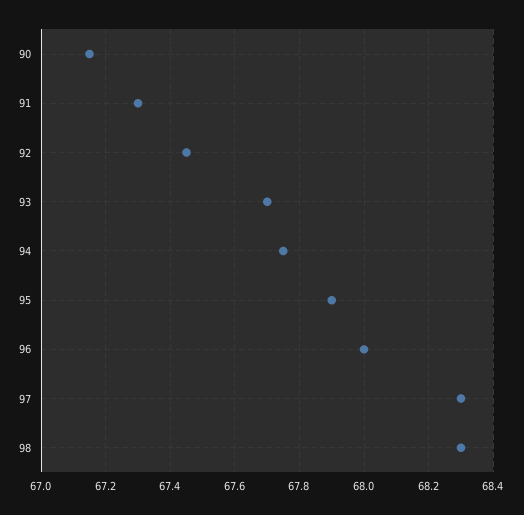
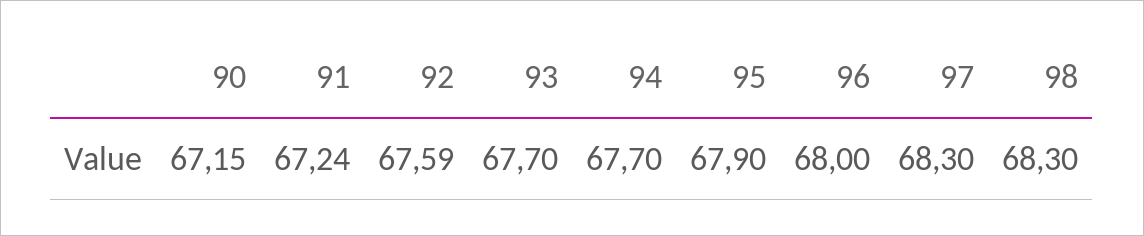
  {
    "90": 67.15,
-   "91": 67.3,
+   "91": 67.24,
-   "92": 67.45,
+   "92": 67.59,
    "93": 67.7,
-   "94": 67.75,
+   "94": 67.7,
    "95": 67.9,
    "96": 68,
    "97": 68.3,
    "98": 68.3
  }

